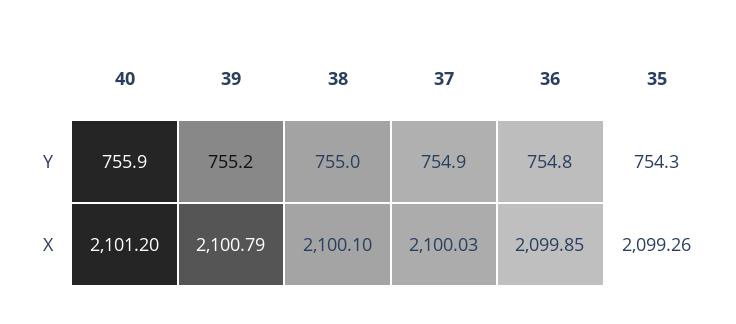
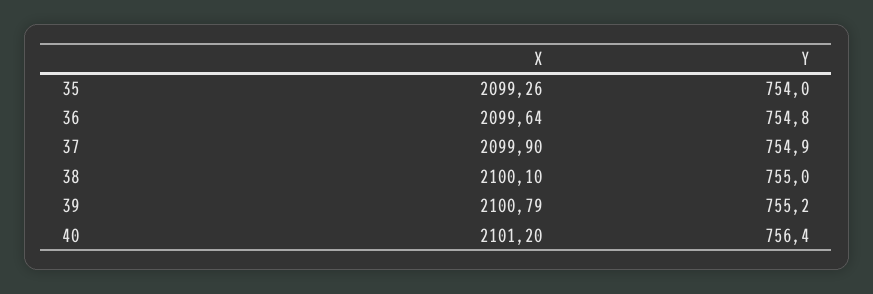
  {
    "40": {
-     "Y": 755.9,
+     "Y": 756.4,
      "X": 2101.2
    },
    "39": {
      "Y": 755.2,
      "X": 2100.79
    },
    "38": {
      "Y": 755,
      "X": 2100.1
    },
    "37": {
      "Y": 754.9,
-     "X": 2100.03
+     "X": 2099.9
    },
    "36": {
      "Y": 754.8,
-     "X": 2099.85
+     "X": 2099.64
    },
    "35": {
-     "Y": 754.3,
+     "Y": 754,
      "X": 2099.26
    }
  }

